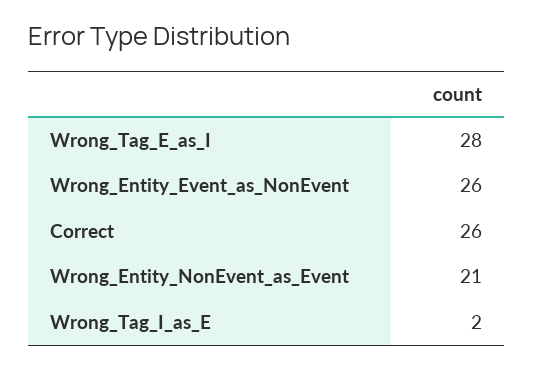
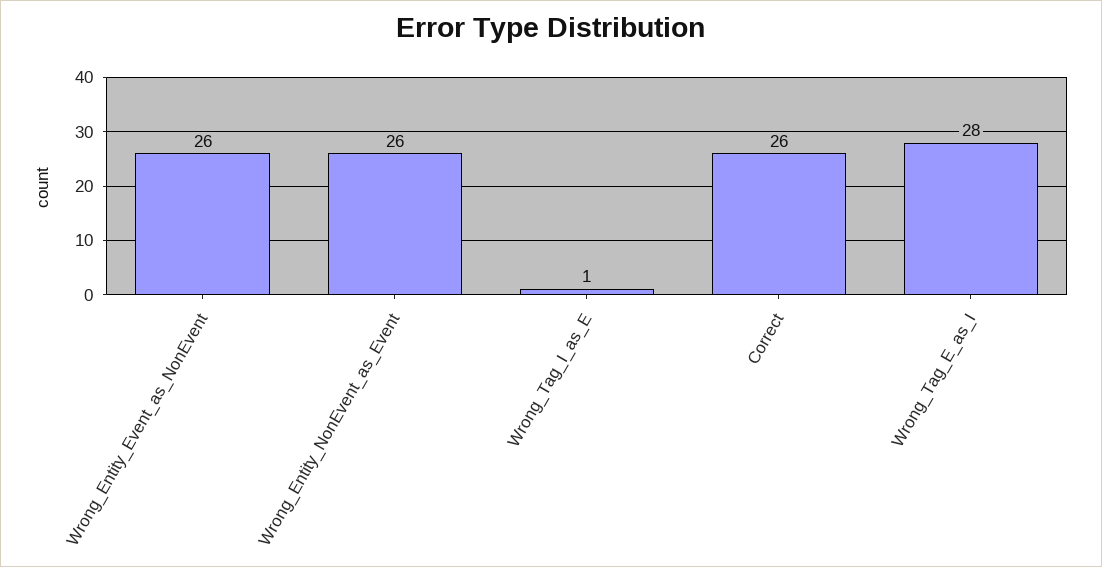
  {
    "Wrong_Tag_E_as_I": 28,
    "Wrong_Entity_Event_as_NonEvent": 26,
    "Correct": 26,
-   "Wrong_Entity_NonEvent_as_Event": 21,
+   "Wrong_Entity_NonEvent_as_Event": 26,
-   "Wrong_Tag_I_as_E": 2
+   "Wrong_Tag_I_as_E": 1
  }

